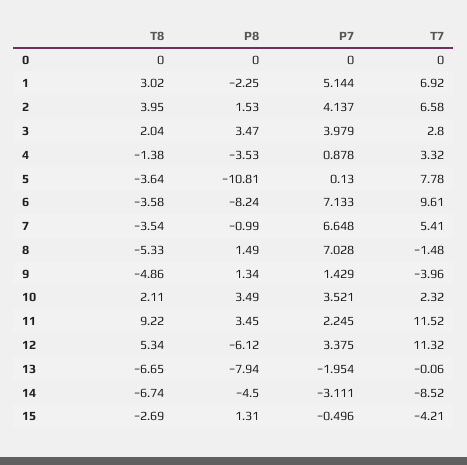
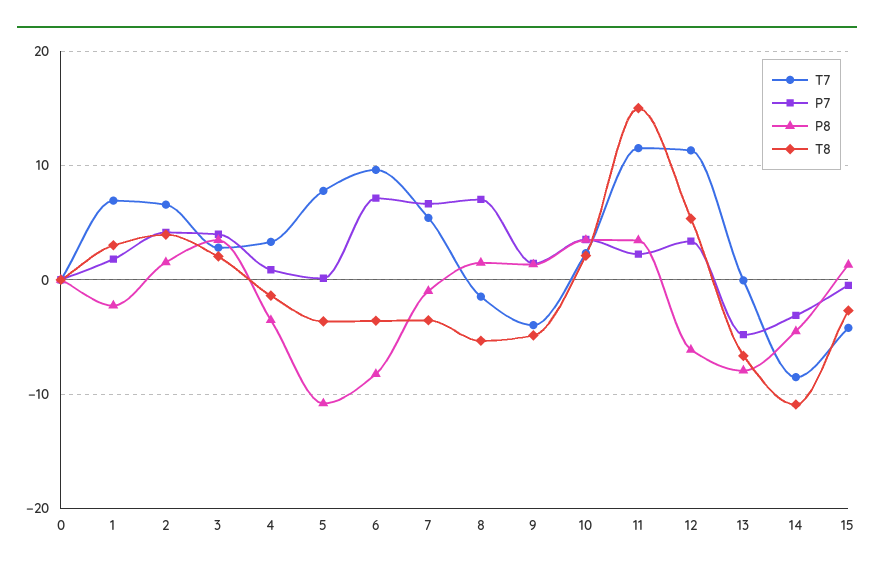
  {
    "T8": {
      "0": 0,
      "1": 3.02,
      "2": 3.95,
      "3": 2.04,
      "4": -1.38,
      "5": -3.64,
      "6": -3.58,
      "7": -3.54,
      "8": -5.33,
      "9": -4.86,
      "10": 2.11,
-     "11": 9.22,
+     "11": 15,
      "12": 5.34,
      "13": -6.65,
-     "14": -6.74,
+     "14": -11,
      "15": -2.69
    },
    "P8": {
      "0": 0,
      "1": -2.25,
      "2": 1.53,
      "3": 3.47,
      "4": -3.53,
      "5": -10.81,
      "6": -8.24,
      "7": -0.99,
      "8": 1.49,
      "9": 1.34,
      "10": 3.49,
      "11": 3.45,
      "12": -6.12,
      "13": -7.94,
      "14": -4.5,
      "15": 1.31
    },
    "P7": {
      "0": 0,
-     "1": 5.144,
+     "1": 2,
      "2": 4.137,
      "3": 3.979,
      "4": 0.878,
      "5": 0.13,
      "6": 7.133,
      "7": 6.648,
      "8": 7.028,
      "9": 1.429,
      "10": 3.521,
      "11": 2.245,
      "12": 3.375,
-     "13": -1.954,
+     "13": -5,
      "14": -3.111,
      "15": -0.496
    },
    "T7": {
      "0": 0,
      "1": 6.92,
      "2": 6.58,
      "3": 2.8,
      "4": 3.32,
      "5": 7.78,
      "6": 9.61,
      "7": 5.41,
      "8": -1.48,
      "9": -3.96,
      "10": 2.32,
      "11": 11.52,
      "12": 11.32,
      "13": -0.06,
      "14": -8.52,
      "15": -4.21
    }
  }

